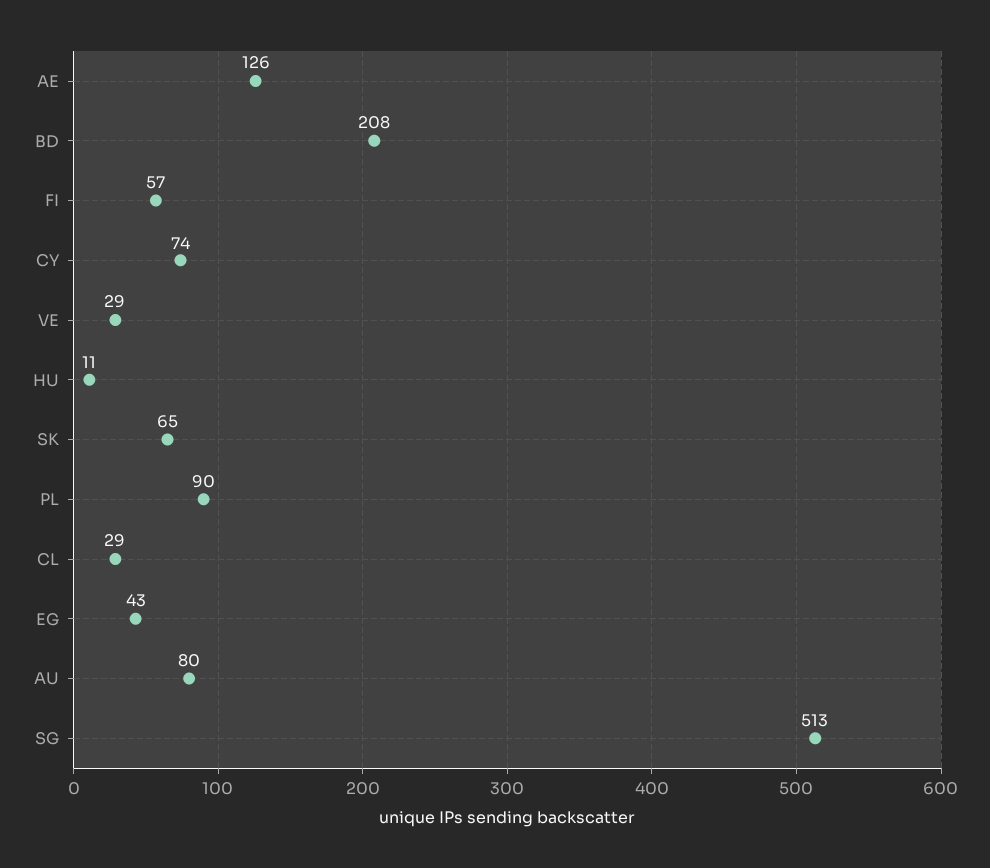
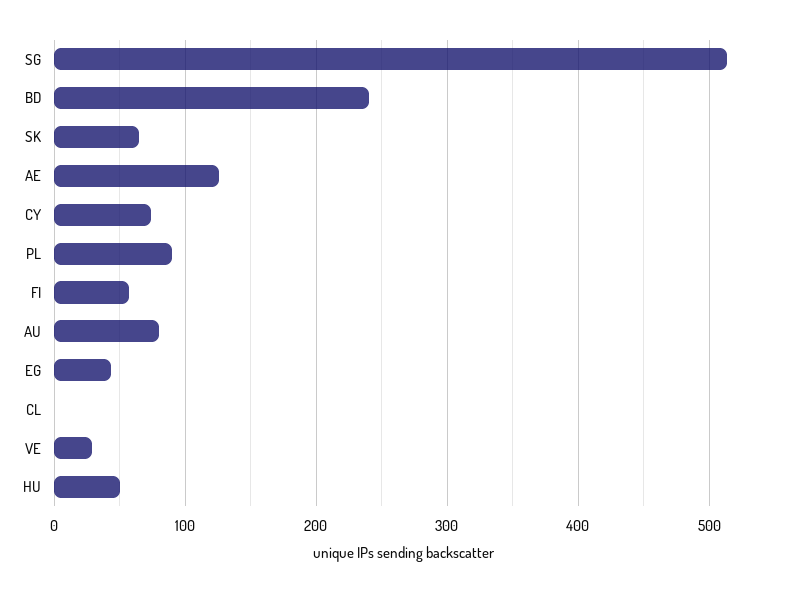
  {
    "AE": 126,
-   "BD": 208,
+   "BD": 240,
    "FI": 57,
    "CY": 74,
    "VE": 29,
-   "HU": 11,
+   "HU": 50,
    "SK": 65,
    "PL": 90,
-   "CL": 29,
+   "CL": 0,
    "EG": 43,
    "AU": 80,
    "SG": 513
  }

